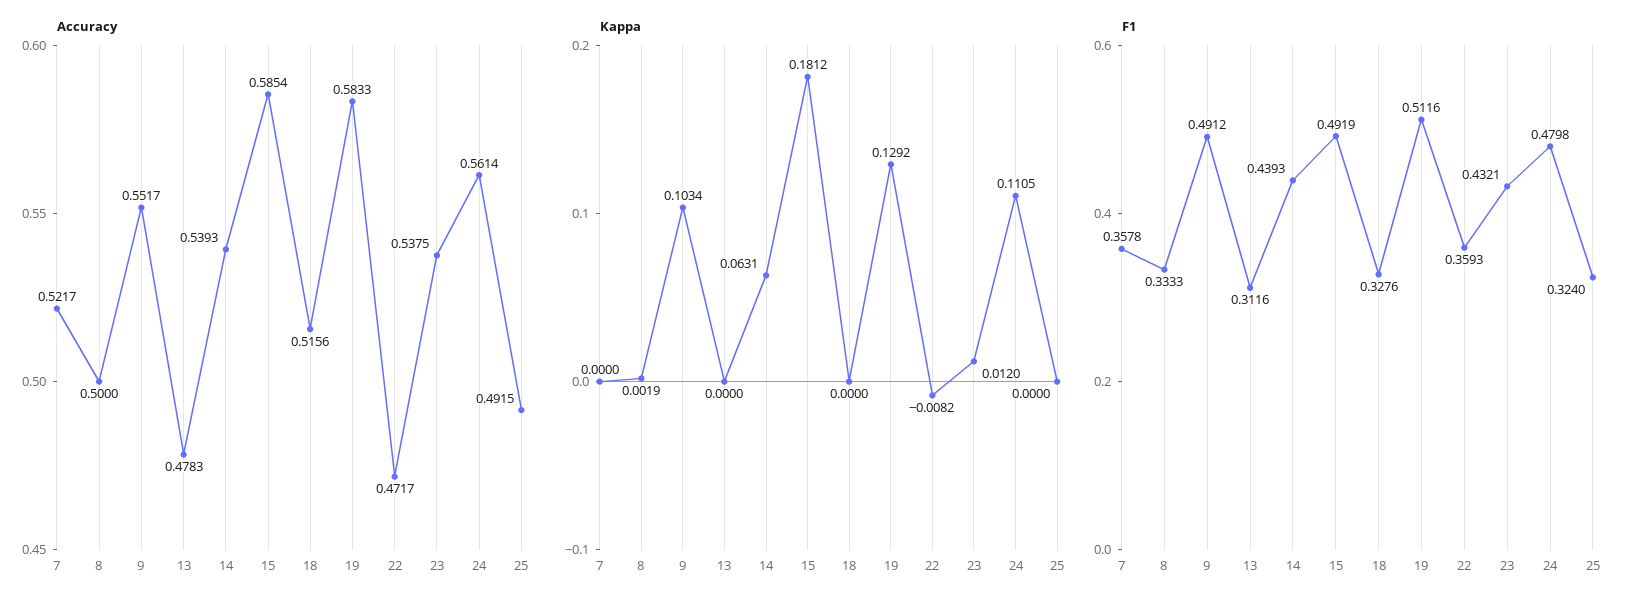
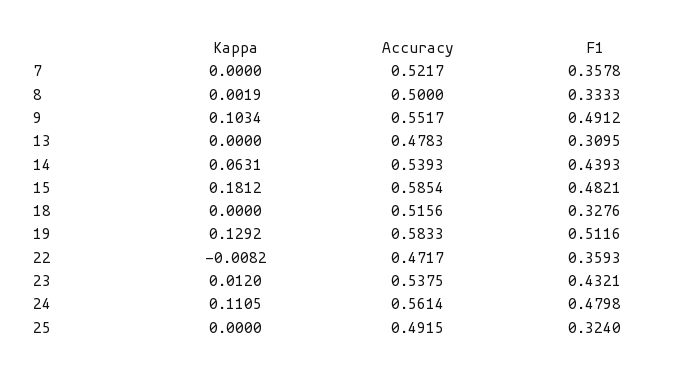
  {
    "Accuracy": {
      "7": 0.5217,
      "8": 0.5,
      "9": 0.5517,
      "13": 0.4783,
      "14": 0.5393,
      "15": 0.5854,
      "18": 0.5156,
      "19": 0.5833,
      "22": 0.4717,
      "23": 0.5375,
      "24": 0.5614,
      "25": 0.4915
    },
    "Kappa": {
      "7": 0,
      "8": 0.0019,
      "9": 0.1034,
      "13": 0,
      "14": 0.0631,
      "15": 0.1812,
      "18": 0,
      "19": 0.1292,
      "22": -0.0082,
      "23": 0.012,
      "24": 0.1105,
      "25": 0
    },
    "F1": {
      "7": 0.3578,
      "8": 0.3333,
      "9": 0.4912,
-     "13": 0.3116,
+     "13": 0.3095,
      "14": 0.4393,
-     "15": 0.4919,
+     "15": 0.4821,
      "18": 0.3276,
      "19": 0.5116,
      "22": 0.3593,
      "23": 0.4321,
      "24": 0.4798,
      "25": 0.324
    }
  }

